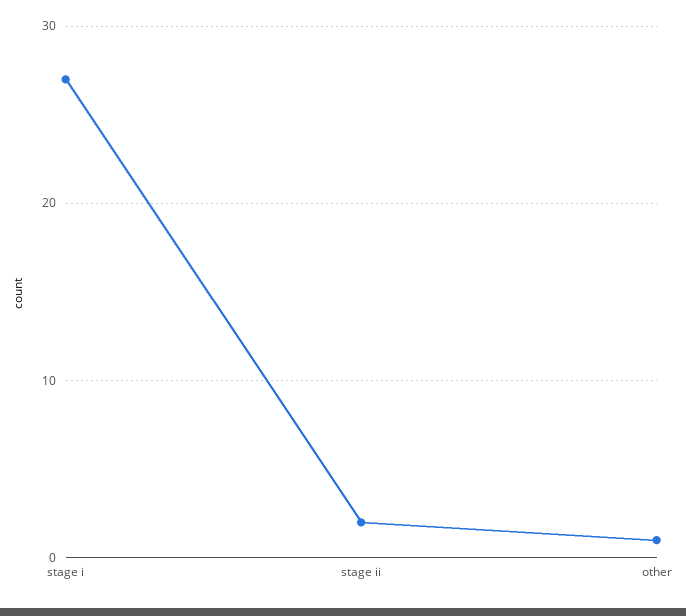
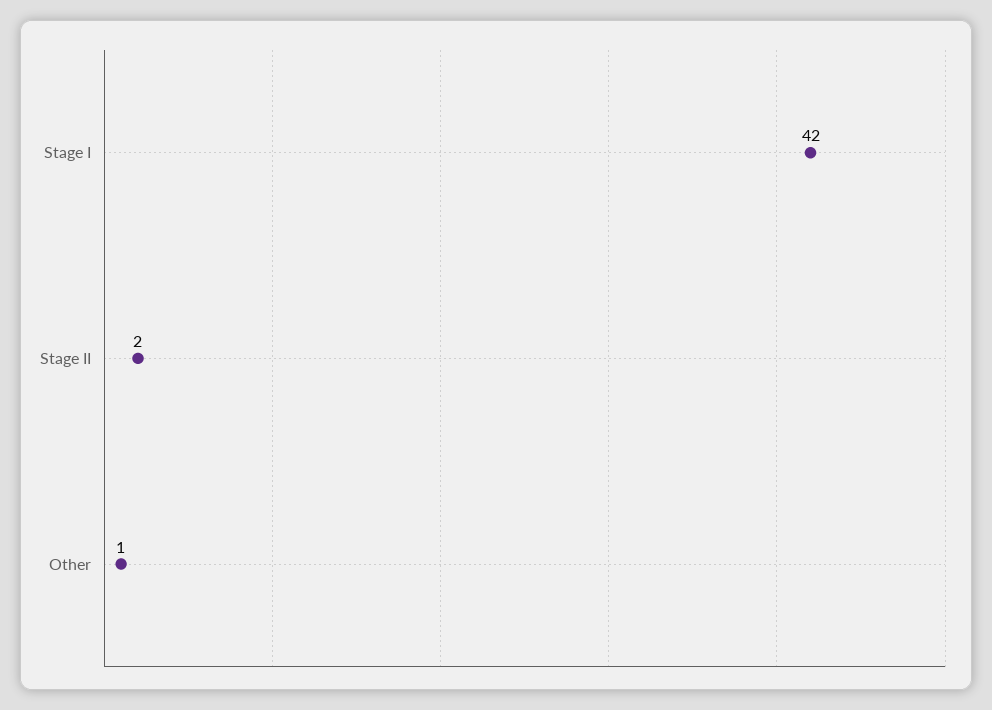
  {
-   "stage i": 27,
+   "stage i": 42,
    "stage ii": 2,
    "other": 1
  }

